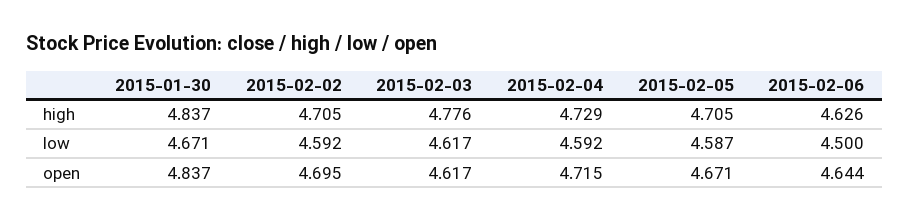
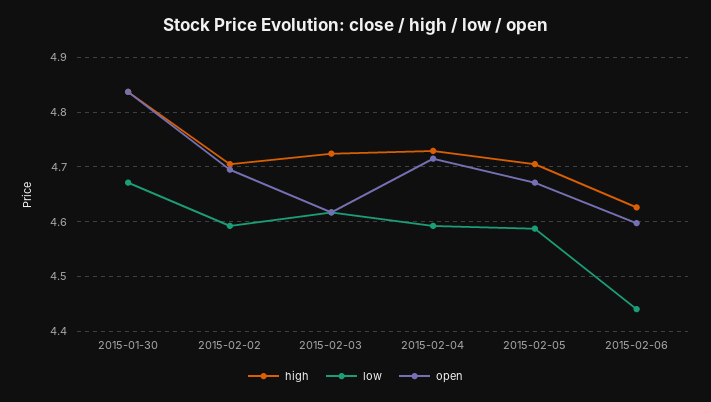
  {
    "high": {
      "2015-01-30": 4.837,
      "2015-02-02": 4.705,
-     "2015-02-03": 4.776,
+     "2015-02-03": 4.72,
      "2015-02-04": 4.729,
      "2015-02-05": 4.705,
      "2015-02-06": 4.626
    },
    "low": {
      "2015-01-30": 4.671,
      "2015-02-02": 4.592,
      "2015-02-03": 4.617,
      "2015-02-04": 4.592,
      "2015-02-05": 4.587,
-     "2015-02-06": 4.5
+     "2015-02-06": 4.44
    },
    "open": {
      "2015-01-30": 4.837,
      "2015-02-02": 4.695,
      "2015-02-03": 4.617,
      "2015-02-04": 4.715,
      "2015-02-05": 4.671,
-     "2015-02-06": 4.644
+     "2015-02-06": 4.6
    }
  }

